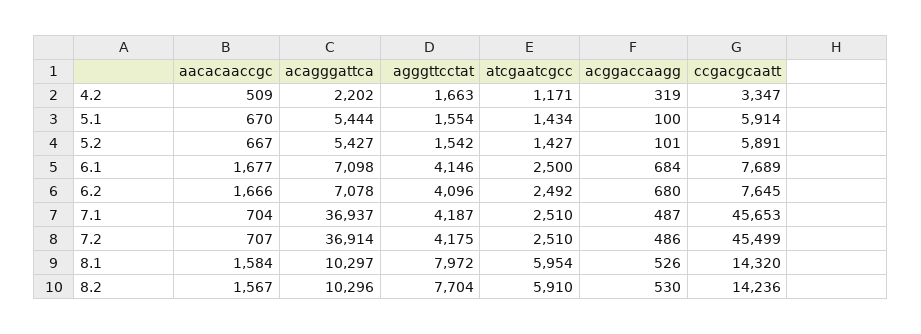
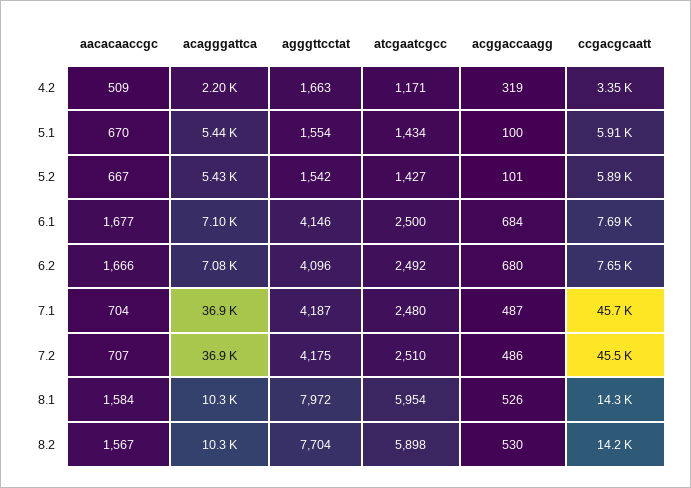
  {
    "aacacaaccgc": {
      "4.2": 509,
      "5.1": 670,
      "5.2": 667,
      "6.1": 1677,
      "6.2": 1666,
      "7.1": 704,
      "7.2": 707,
      "8.1": 1584,
      "8.2": 1567
    },
    "acagggattca": {
      "4.2": 2202,
      "5.1": 5444,
      "5.2": 5427,
      "6.1": 7098,
      "6.2": 7078,
      "7.1": 36937,
      "7.2": 36914,
      "8.1": 10297,
      "8.2": 10296
    },
    "agggttcctat": {
      "4.2": 1663,
      "5.1": 1554,
      "5.2": 1542,
      "6.1": 4146,
      "6.2": 4096,
      "7.1": 4187,
      "7.2": 4175,
      "8.1": 7972,
      "8.2": 7704
    },
    "atcgaatcgcc": {
      "4.2": 1171,
      "5.1": 1434,
      "5.2": 1427,
      "6.1": 2500,
      "6.2": 2492,
-     "7.1": 2510,
+     "7.1": 2480,
      "7.2": 2510,
      "8.1": 5954,
-     "8.2": 5910
+     "8.2": 5898
    },
    "acggaccaagg": {
      "4.2": 319,
      "5.1": 100,
      "5.2": 101,
      "6.1": 684,
      "6.2": 680,
      "7.1": 487,
      "7.2": 486,
      "8.1": 526,
      "8.2": 530
    },
    "ccgacgcaatt": {
      "4.2": 3347,
      "5.1": 5914,
      "5.2": 5891,
      "6.1": 7689,
      "6.2": 7645,
      "7.1": 45653,
      "7.2": 45499,
      "8.1": 14320,
      "8.2": 14236
    }
  }

